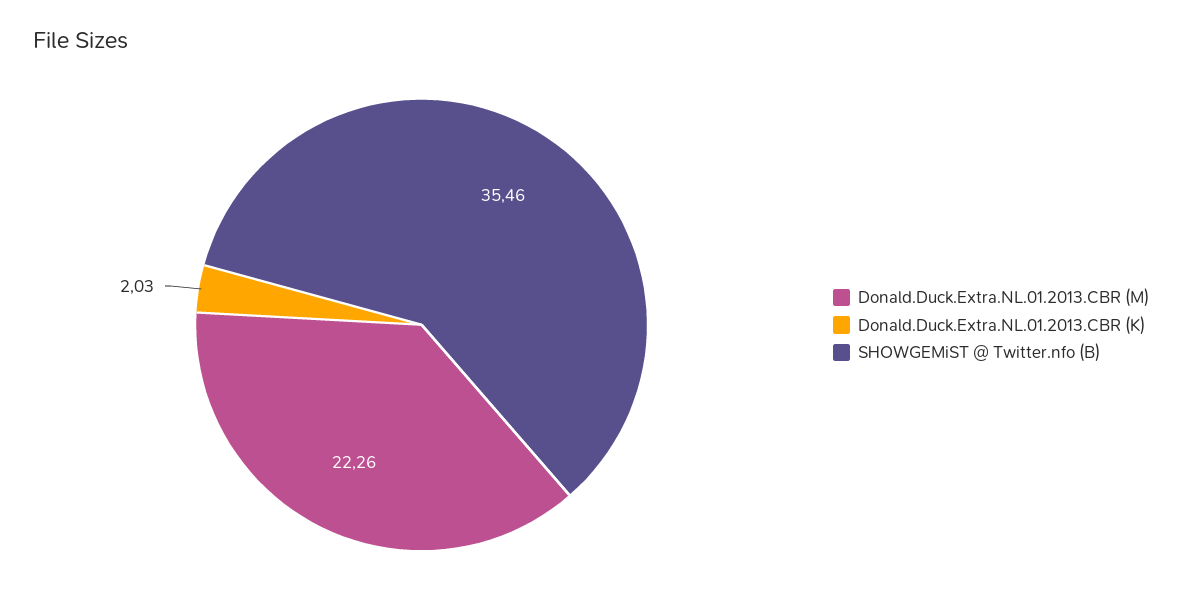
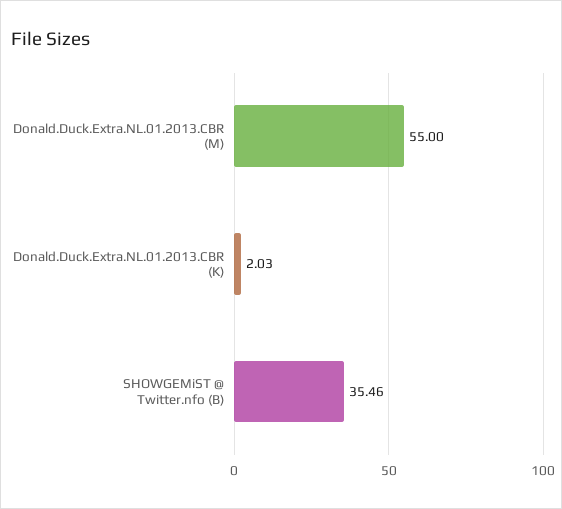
  {
-   "Donald.Duck.Extra.NL.01.2013.CBR (M)": 22.26,
+   "Donald.Duck.Extra.NL.01.2013.CBR (M)": 55,
    "Donald.Duck.Extra.NL.01.2013.CBR (K)": 2.03,
    "SHOWGEMiST @ Twitter.nfo (B)": 35.46
  }

